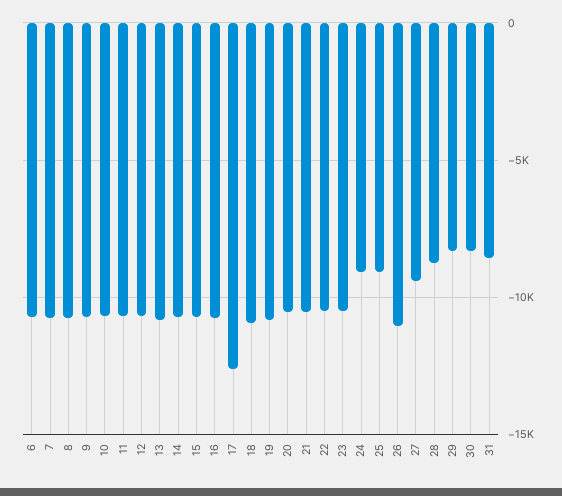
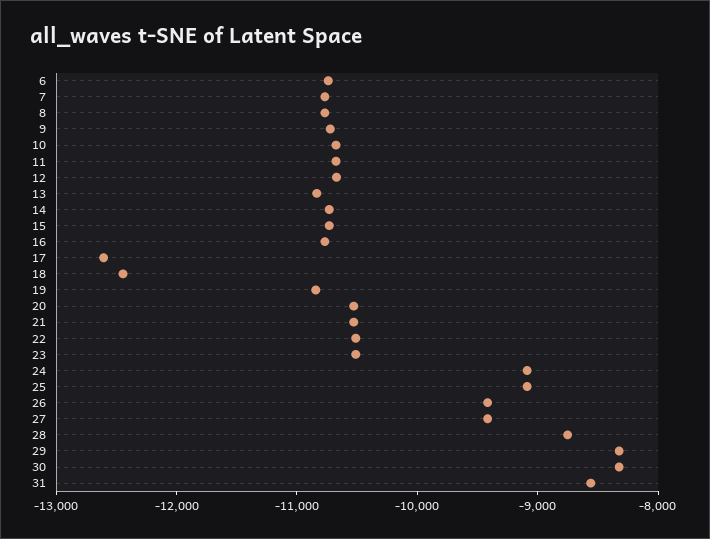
  {
    "6": -10800,
    "7": -10800,
    "8": -10800,
    "9": -10800,
    "10": -10600,
    "11": -10600,
    "12": -10600,
    "13": -10800,
    "14": -10800,
    "15": -10800,
    "16": -10800,
    "17": -12600,
-   "18": -11000,
+   "18": -12400,
    "19": -10800,
    "20": -10600,
    "21": -10600,
    "22": -10600,
    "23": -10600,
    "24": -9000,
    "25": -9000,
-   "26": -11000,
+   "26": -9400,
    "27": -9400,
    "28": -8800,
    "29": -8400,
    "30": -8400,
    "31": -8600
  }

